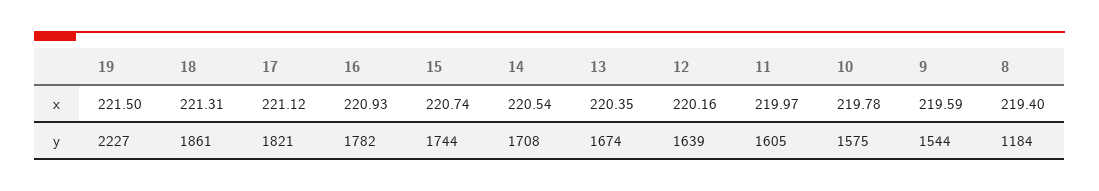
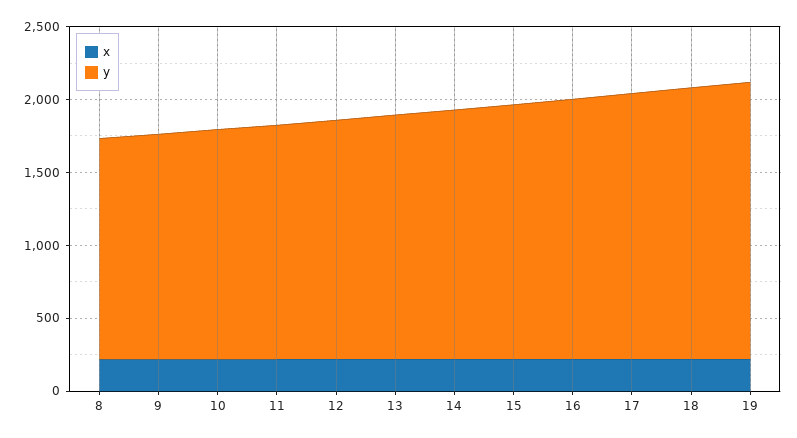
  {
    "x": {
      "19": 221.5,
      "18": 221.31,
      "17": 221.12,
      "16": 220.93,
      "15": 220.74,
      "14": 220.54,
      "13": 220.35,
      "12": 220.16,
      "11": 219.97,
      "10": 219.78,
      "9": 219.59,
      "8": 219.4
    },
    "y": {
-     "19": 2227,
+     "19": 1900,
      "18": 1861,
      "17": 1821,
      "16": 1782,
      "15": 1744,
      "14": 1708,
      "13": 1674,
      "12": 1639,
      "11": 1605,
      "10": 1575,
      "9": 1544,
-     "8": 1184
+     "8": 1500
    }
  }

